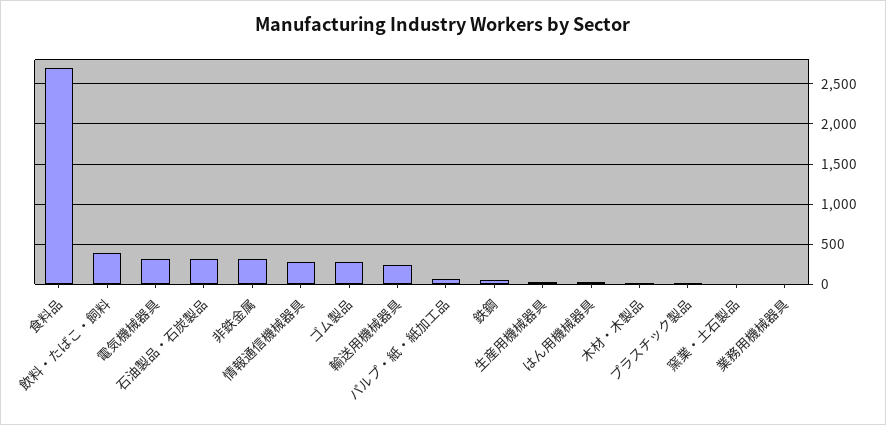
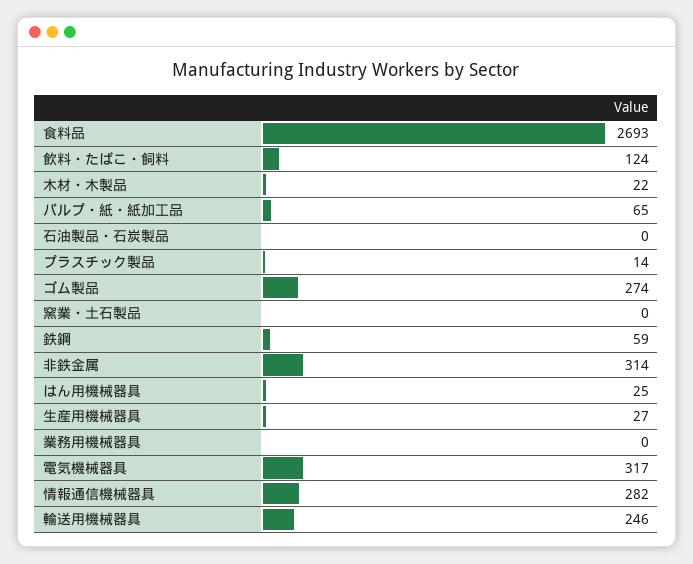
  {
    "食料品": 2693,
-   "飲料・たばこ・飼料": 400,
+   "飲料・たばこ・飼料": 124,
    "電気機械器具": 317,
-   "石油製品・石炭製品": 300,
+   "石油製品・石炭製品": 0,
    "非鉄金属": 314,
    "情報通信機械器具": 282,
    "ゴム製品": 274,
    "輸送用機械器具": 246,
    "パルプ・紙・紙加工品": 65,
    "鉄鋼": 59,
    "生産用機械器具": 27,
    "はん用機械器具": 25,
    "木材・木製品": 22,
    "プラスチック製品": 14,
    "窯業・土石製品": 0,
    "業務用機械器具": 0
  }

